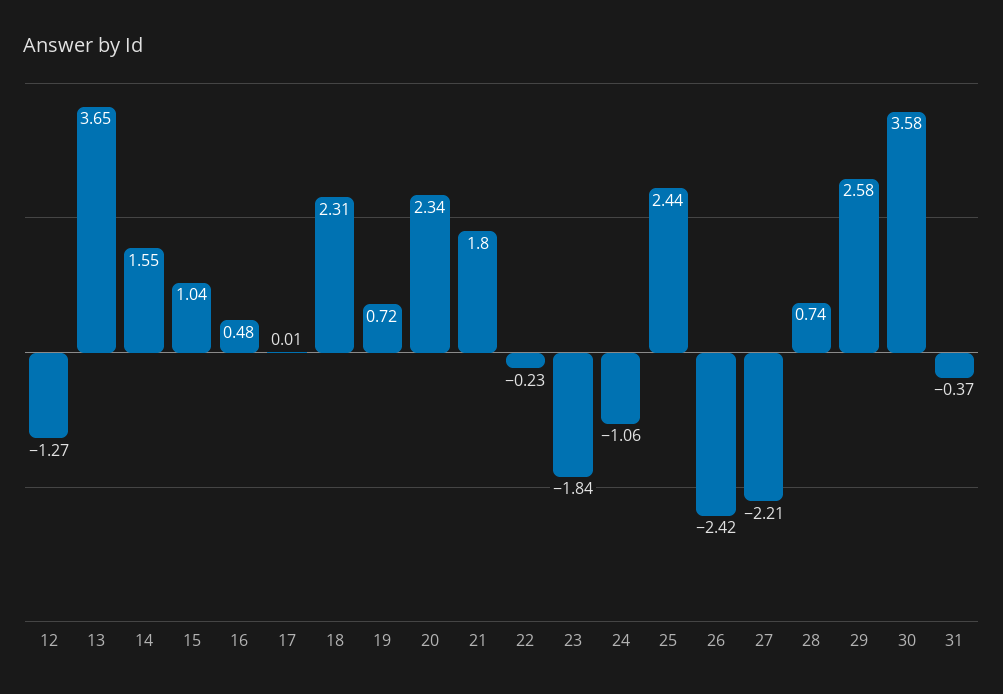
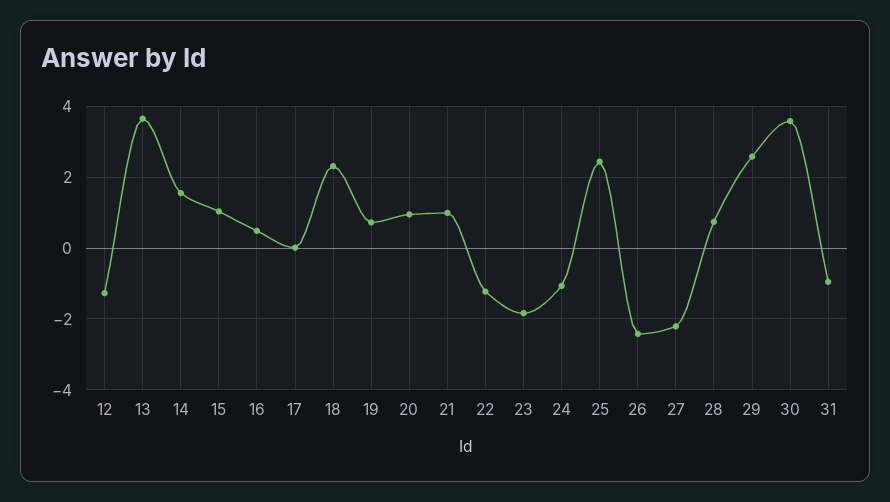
  {
    "12": -1.27,
    "13": 3.65,
    "14": 1.55,
    "15": 1.04,
    "16": 0.48,
    "17": 0.01,
    "18": 2.31,
    "19": 0.72,
-   "20": 2.34,
+   "20": 1,
-   "21": 1.8,
+   "21": 1,
-   "22": -0.23,
+   "22": -1.2,
    "23": -1.84,
    "24": -1.06,
    "25": 2.44,
    "26": -2.42,
    "27": -2.21,
    "28": 0.74,
    "29": 2.58,
    "30": 3.58,
-   "31": -0.37
+   "31": -1
  }

